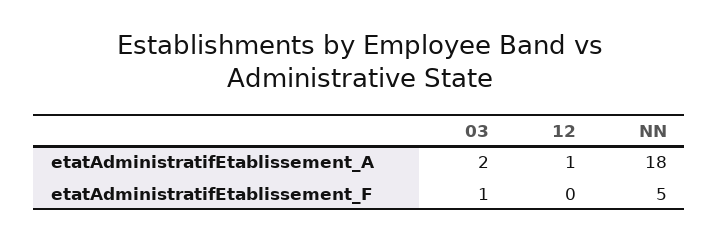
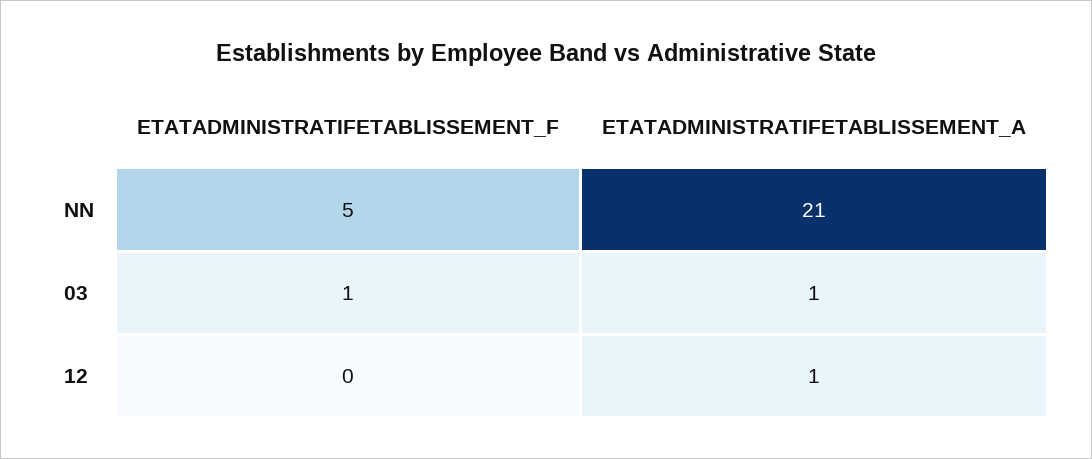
  {
    "03": {
-     "etatAdministratifEtablissement_A": 2,
+     "etatAdministratifEtablissement_A": 1,
      "etatAdministratifEtablissement_F": 1
    },
    "12": {
      "etatAdministratifEtablissement_A": 1,
      "etatAdministratifEtablissement_F": 0
    },
    "NN": {
-     "etatAdministratifEtablissement_A": 18,
+     "etatAdministratifEtablissement_A": 21,
      "etatAdministratifEtablissement_F": 5
    }
  }

